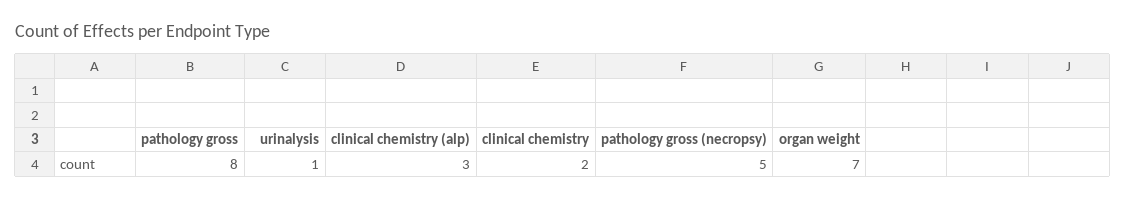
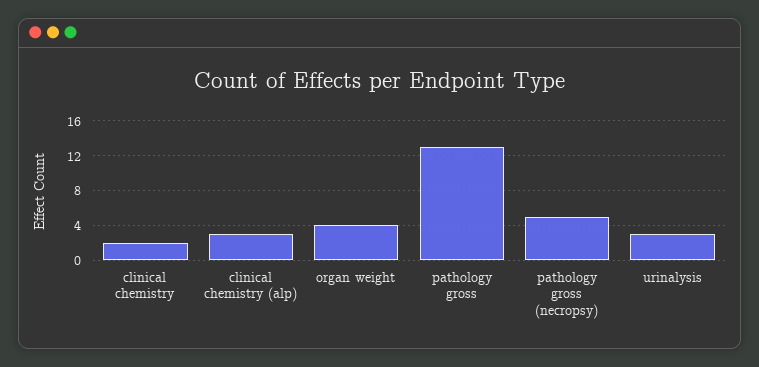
  {
-   "pathology gross": 8,
+   "pathology gross": 13,
-   "urinalysis": 1,
+   "urinalysis": 3,
    "clinical chemistry (alp)": 3,
    "clinical chemistry": 2,
    "pathology gross (necropsy)": 5,
-   "organ weight": 7
+   "organ weight": 4
  }

